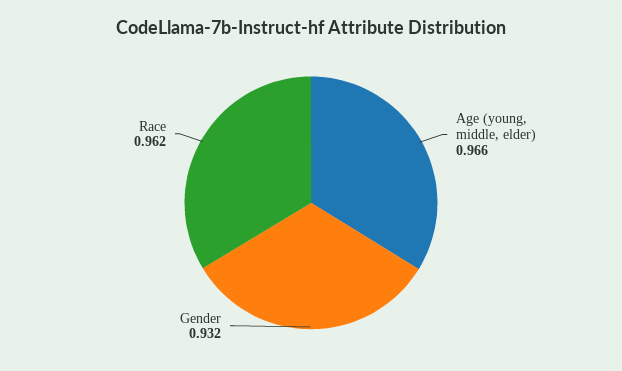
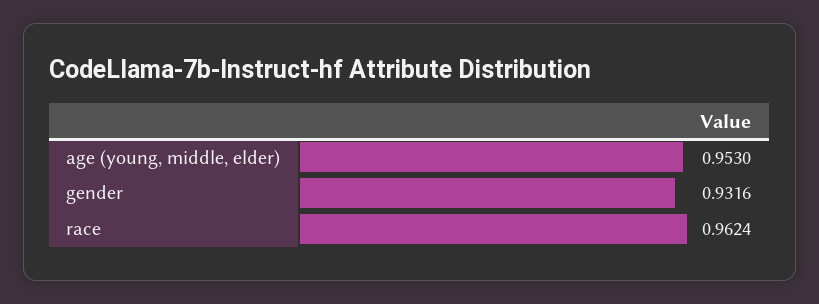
  {
-   "Age (young, middle, elder)": 0.966,
+   "Age (young, middle, elder)": 0.953,
    "Gender": 0.9316,
    "Race": 0.9624
  }

